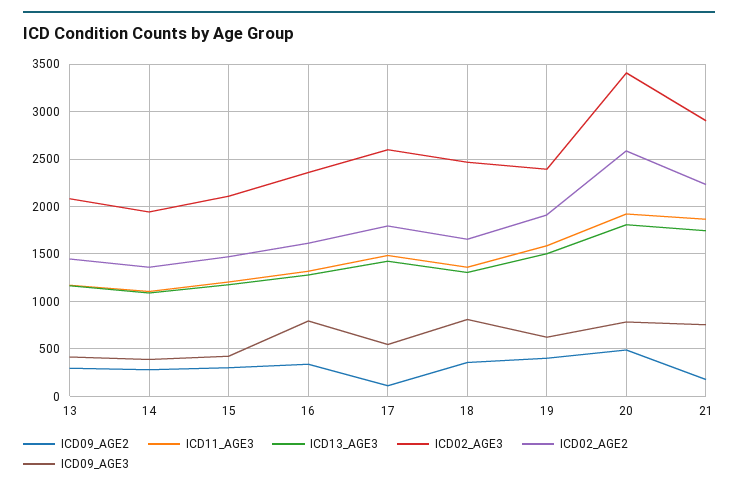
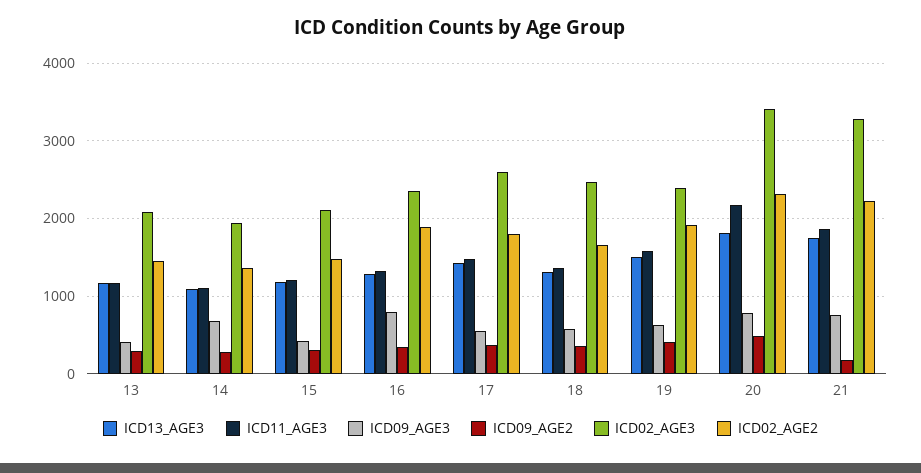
  {
    "ICD09_AGE2": {
      "13": 300,
      "14": 300,
      "15": 300,
      "16": 300,
-     "17": 100,
+     "17": 400,
      "18": 400,
      "19": 400,
      "20": 500,
      "21": 200
    },
    "ICD11_AGE3": {
      "13": 1200,
      "14": 1100,
      "15": 1200,
      "16": 1300,
      "17": 1500,
      "18": 1400,
      "19": 1600,
-     "20": 1900,
+     "20": 2200,
      "21": 1900
    },
    "ICD13_AGE3": {
      "13": 1200,
      "14": 1100,
      "15": 1200,
      "16": 1300,
      "17": 1400,
      "18": 1300,
      "19": 1500,
      "20": 1800,
      "21": 1700
    },
    "ICD02_AGE3": {
      "13": 2100,
      "14": 1900,
      "15": 2100,
      "16": 2400,
      "17": 2600,
      "18": 2500,
      "19": 2400,
      "20": 3400,
-     "21": 2900
+     "21": 3300
    },
    "ICD02_AGE2": {
      "13": 1400,
      "14": 1400,
      "15": 1500,
-     "16": 1600,
+     "16": 1900,
      "17": 1800,
      "18": 1700,
      "19": 1900,
-     "20": 2600,
+     "20": 2300,
      "21": 2200
    },
    "ICD09_AGE3": {
      "13": 400,
-     "14": 400,
+     "14": 700,
      "15": 400,
      "16": 800,
      "17": 500,
-     "18": 800,
+     "18": 600,
      "19": 600,
      "20": 800,
      "21": 800
    }
  }

